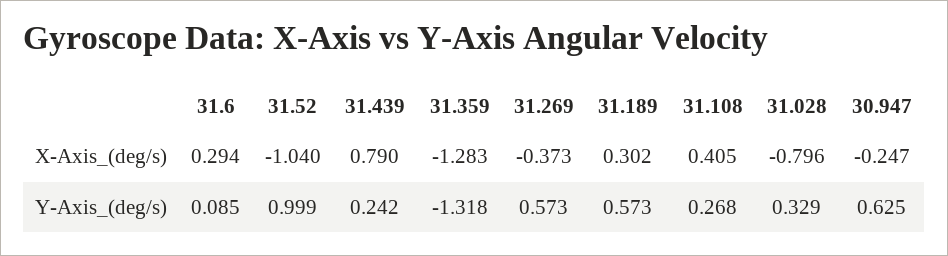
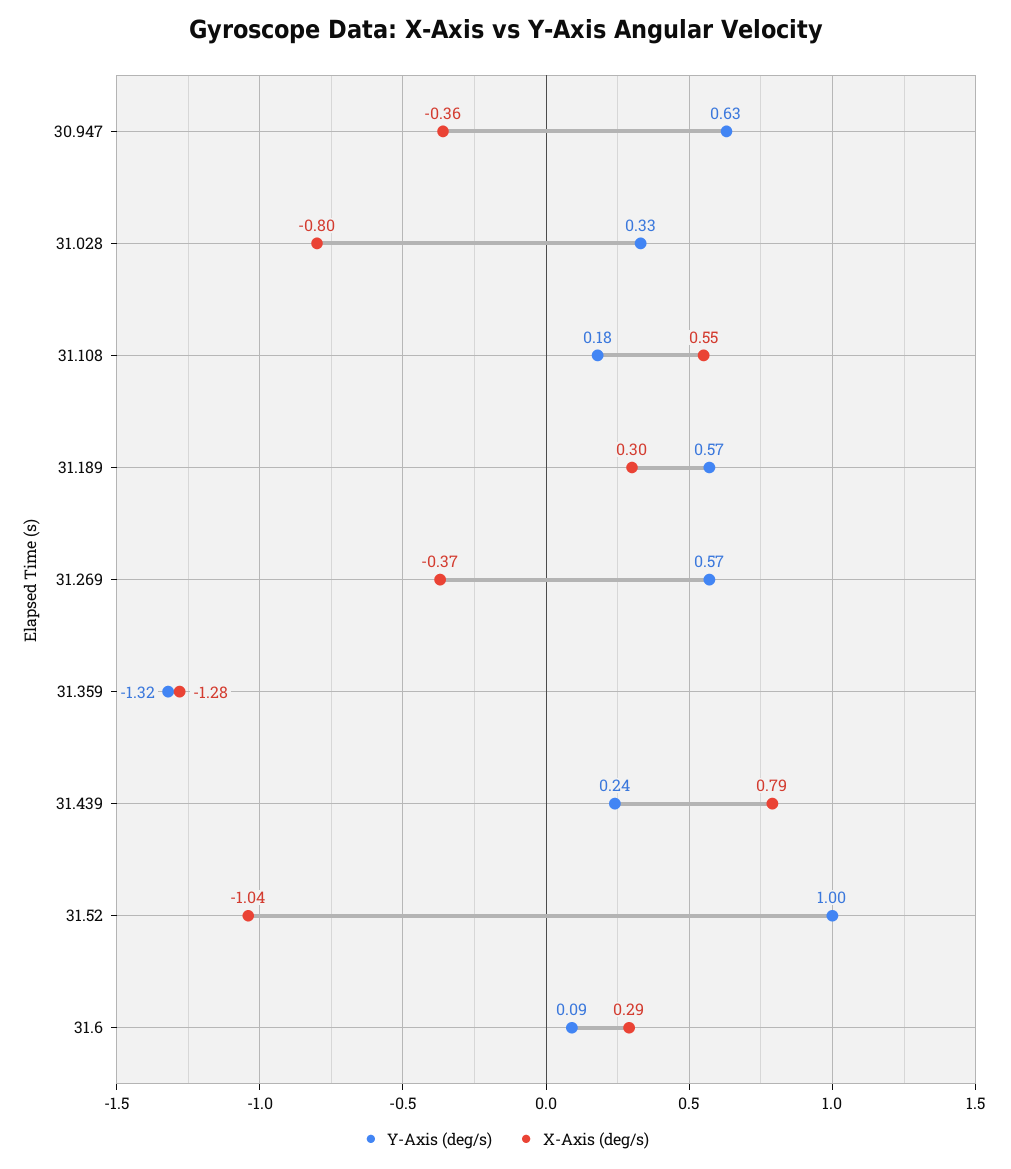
  {
    "X-Axis_(deg/s)": {
      "31.6": 0.294,
      "31.52": -1.04,
      "31.439": 0.79,
      "31.359": -1.283,
      "31.269": -0.373,
      "31.189": 0.302,
-     "31.108": 0.405,
+     "31.108": 0.55,
      "31.028": -0.796,
-     "30.947": -0.247
+     "30.947": -0.36
    },
    "Y-Axis_(deg/s)": {
      "31.6": 0.085,
      "31.52": 0.999,
      "31.439": 0.242,
      "31.359": -1.318,
      "31.269": 0.573,
      "31.189": 0.573,
-     "31.108": 0.268,
+     "31.108": 0.18,
      "31.028": 0.329,
      "30.947": 0.625
    }
  }

